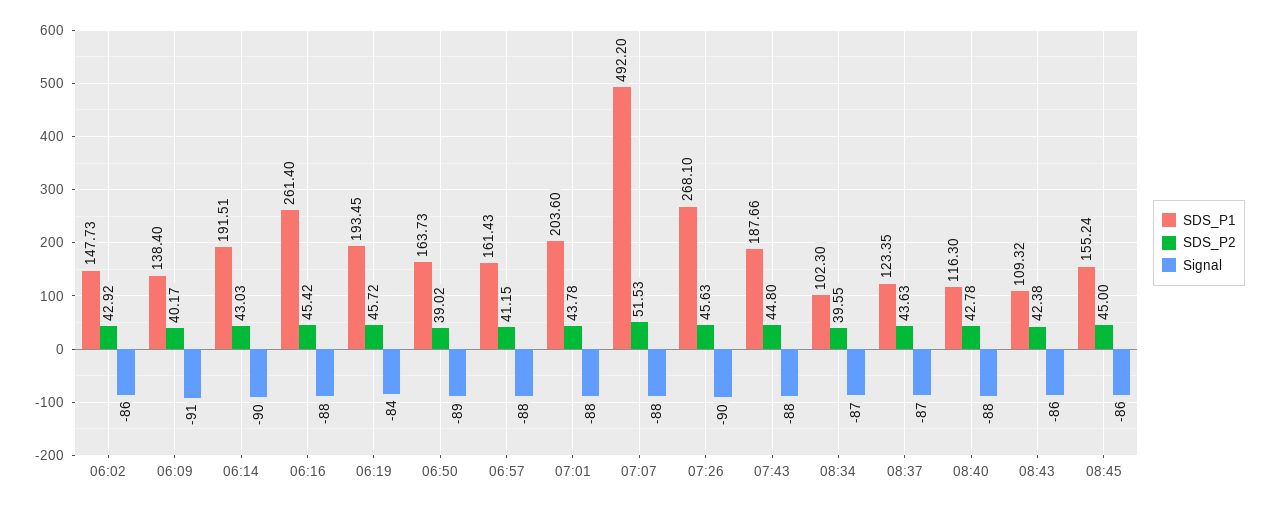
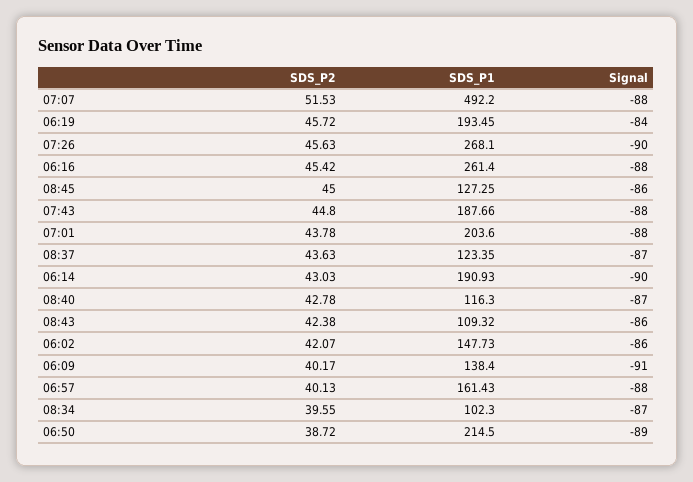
  {
    "SDS_P1": {
      "06:02": 147.73,
      "06:09": 138.4,
-     "06:14": 191.51,
+     "06:14": 190.93,
      "06:16": 261.4,
      "06:19": 193.45,
-     "06:50": 163.73,
+     "06:50": 214.5,
      "06:57": 161.43,
      "07:01": 203.6,
      "07:07": 492.2,
      "07:26": 268.1,
      "07:43": 187.66,
      "08:34": 102.3,
      "08:37": 123.35,
      "08:40": 116.3,
      "08:43": 109.32,
-     "08:45": 155.24
+     "08:45": 127.25
    },
    "SDS_P2": {
-     "06:02": 42.92,
+     "06:02": 42.07,
      "06:09": 40.17,
      "06:14": 43.03,
      "06:16": 45.42,
      "06:19": 45.72,
-     "06:50": 39.02,
+     "06:50": 38.72,
-     "06:57": 41.15,
+     "06:57": 40.13,
      "07:01": 43.78,
      "07:07": 51.53,
      "07:26": 45.63,
      "07:43": 44.8,
      "08:34": 39.55,
      "08:37": 43.63,
      "08:40": 42.78,
      "08:43": 42.38,
      "08:45": 45
    },
    "Signal": {
      "06:02": -86,
      "06:09": -91,
      "06:14": -90,
      "06:16": -88,
      "06:19": -84,
      "06:50": -89,
      "06:57": -88,
      "07:01": -88,
      "07:07": -88,
      "07:26": -90,
      "07:43": -88,
      "08:34": -87,
      "08:37": -87,
-     "08:40": -88,
+     "08:40": -87,
      "08:43": -86,
      "08:45": -86
    }
  }

